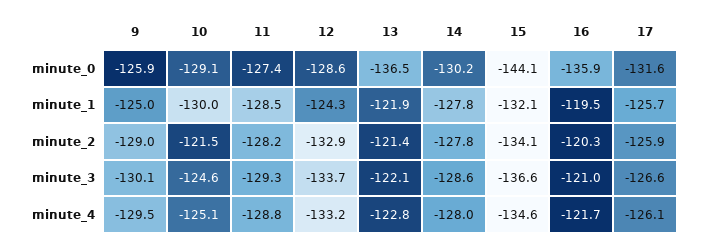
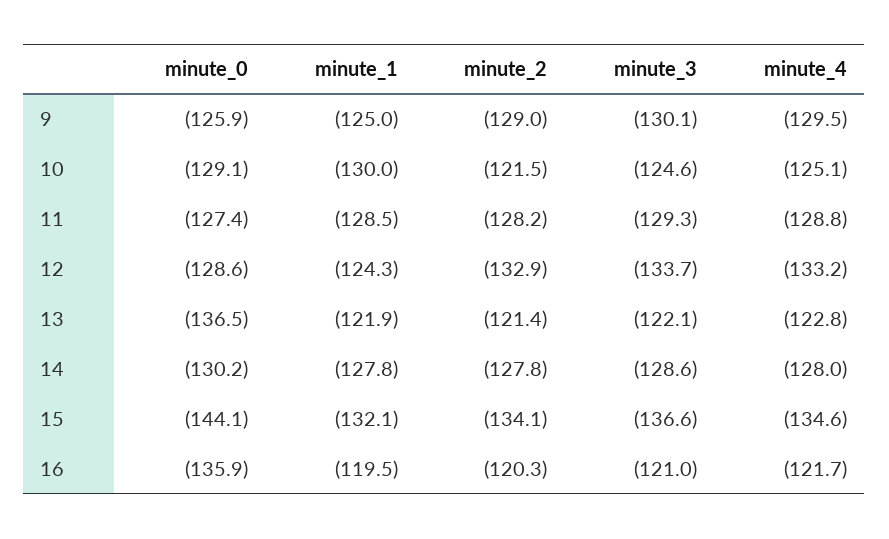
  {
    "9": {
      "minute_0": -125.9,
      "minute_1": -125,
      "minute_2": -129,
      "minute_3": -130.1,
      "minute_4": -129.5
    },
    "10": {
      "minute_0": -129.1,
      "minute_1": -130,
      "minute_2": -121.5,
      "minute_3": -124.6,
      "minute_4": -125.1
    },
    "11": {
      "minute_0": -127.4,
      "minute_1": -128.5,
      "minute_2": -128.2,
      "minute_3": -129.3,
      "minute_4": -128.8
    },
    "12": {
      "minute_0": -128.6,
      "minute_1": -124.3,
      "minute_2": -132.9,
      "minute_3": -133.7,
      "minute_4": -133.2
    },
    "13": {
      "minute_0": -136.5,
      "minute_1": -121.9,
      "minute_2": -121.4,
      "minute_3": -122.1,
      "minute_4": -122.8
    },
    "14": {
      "minute_0": -130.2,
      "minute_1": -127.8,
      "minute_2": -127.8,
      "minute_3": -128.6,
      "minute_4": -128
    },
    "15": {
      "minute_0": -144.1,
      "minute_1": -132.1,
      "minute_2": -134.1,
      "minute_3": -136.6,
      "minute_4": -134.6
    },
    "16": {
      "minute_0": -135.9,
      "minute_1": -119.5,
      "minute_2": -120.3,
      "minute_3": -121,
      "minute_4": -121.7
-   },
+   }
-   "17": {
-     "minute_0": -131.6,
-     "minute_1": -125.7,
-     "minute_2": -125.9,
-     "minute_3": -126.6,
-     "minute_4": -126.1
-   }
  }

